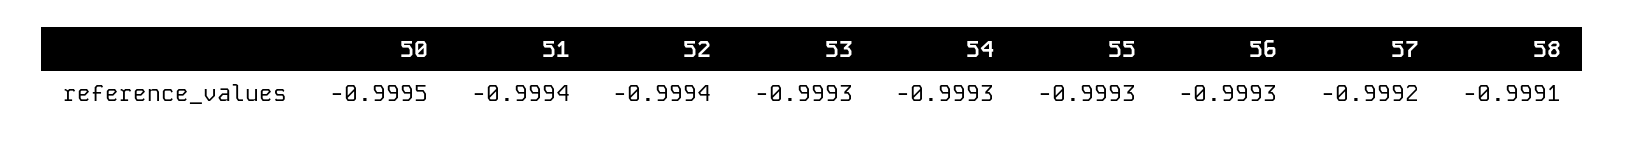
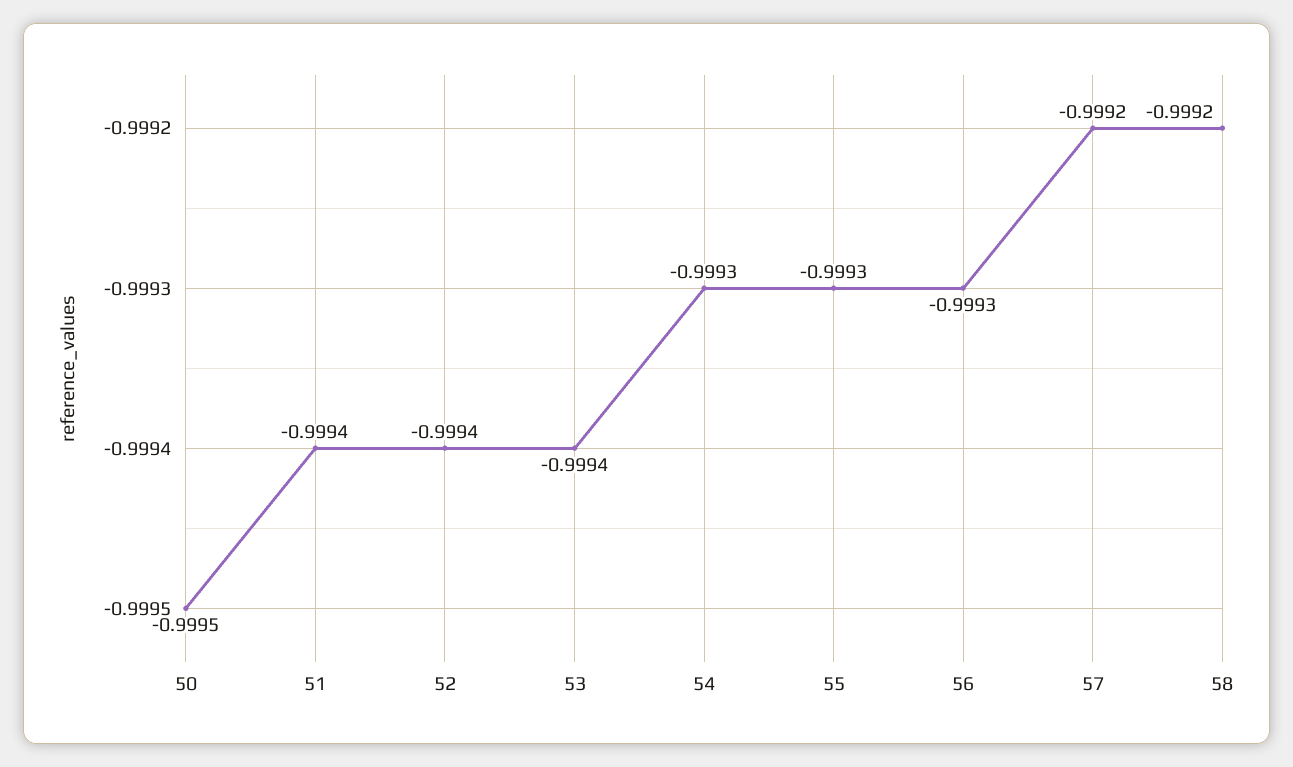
  {
    "50": -0.9995,
    "51": -0.9994,
    "52": -0.9994,
-   "53": -0.9993,
+   "53": -0.9994,
    "54": -0.9993,
    "55": -0.9993,
    "56": -0.9993,
    "57": -0.9992,
-   "58": -0.9991
+   "58": -0.9992
  }

